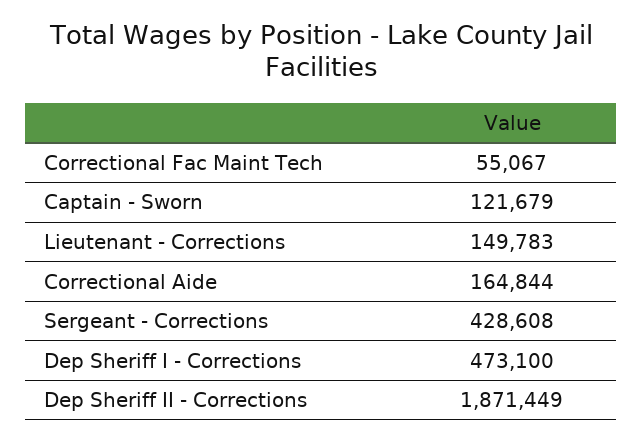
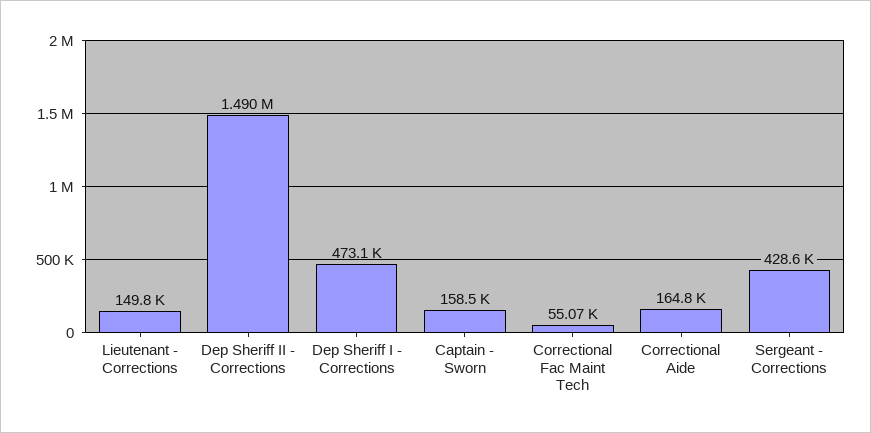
  {
    "Correctional Fac Maint Tech": 55067,
-   "Captain - Sworn": 121679,
+   "Captain - Sworn": 158500,
    "Lieutenant - Corrections": 149783,
    "Correctional Aide": 164844,
    "Sergeant - Corrections": 428608,
    "Dep Sheriff I - Corrections": 473100,
-   "Dep Sheriff II - Corrections": 1871449
+   "Dep Sheriff II - Corrections": 1490000
  }

